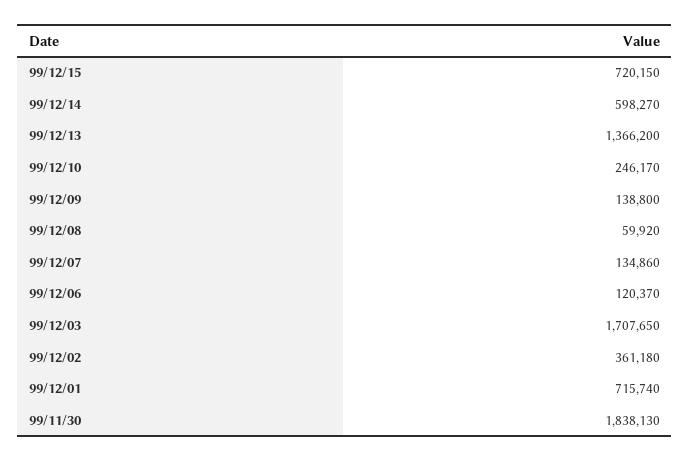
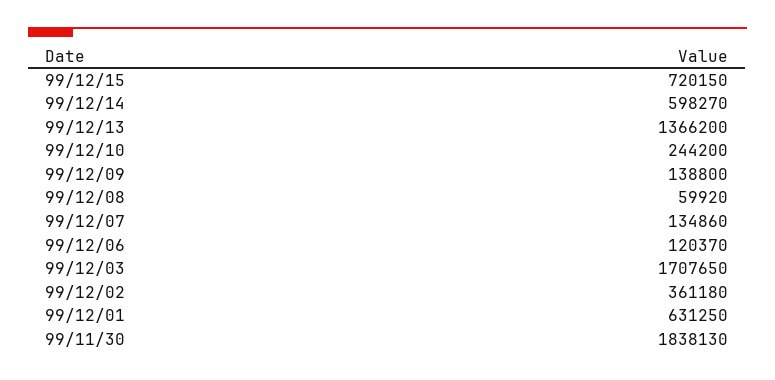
  {
    "99/12/15": 720150,
    "99/12/14": 598270,
    "99/12/13": 1366200,
-   "99/12/10": 246170,
+   "99/12/10": 244200,
    "99/12/09": 138800,
    "99/12/08": 59920,
    "99/12/07": 134860,
    "99/12/06": 120370,
    "99/12/03": 1707650,
    "99/12/02": 361180,
-   "99/12/01": 715740,
+   "99/12/01": 631250,
    "99/11/30": 1838130
  }

